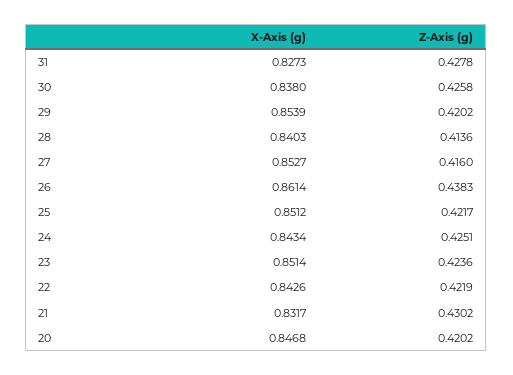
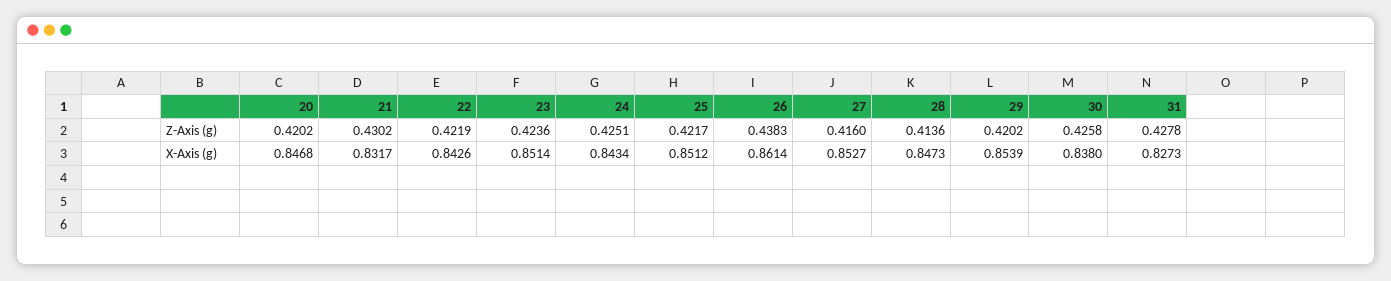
  {
    "X-Axis (g)": {
      "31": 0.8273,
      "30": 0.838,
      "29": 0.8539,
-     "28": 0.8403,
+     "28": 0.8473,
      "27": 0.8527,
      "26": 0.8614,
      "25": 0.8512,
      "24": 0.8434,
      "23": 0.8514,
      "22": 0.8426,
      "21": 0.8317,
      "20": 0.8468
    },
    "Z-Axis (g)": {
      "31": 0.4278,
      "30": 0.4258,
      "29": 0.4202,
      "28": 0.4136,
      "27": 0.416,
      "26": 0.4383,
      "25": 0.4217,
      "24": 0.4251,
      "23": 0.4236,
      "22": 0.4219,
      "21": 0.4302,
      "20": 0.4202
    }
  }

